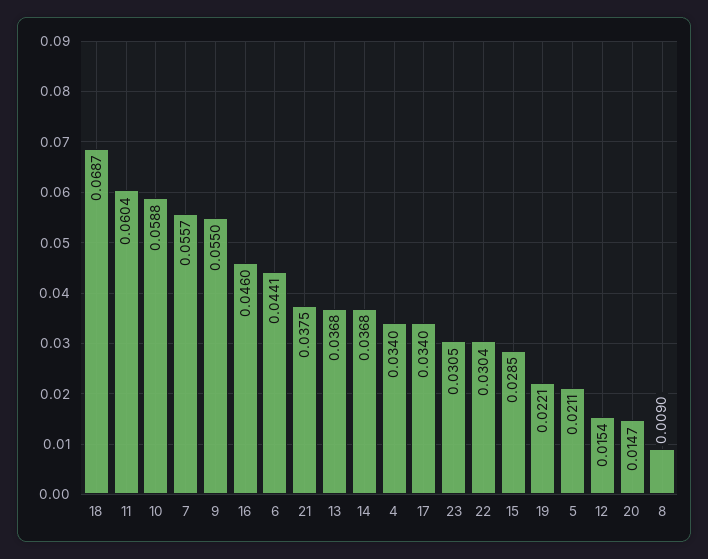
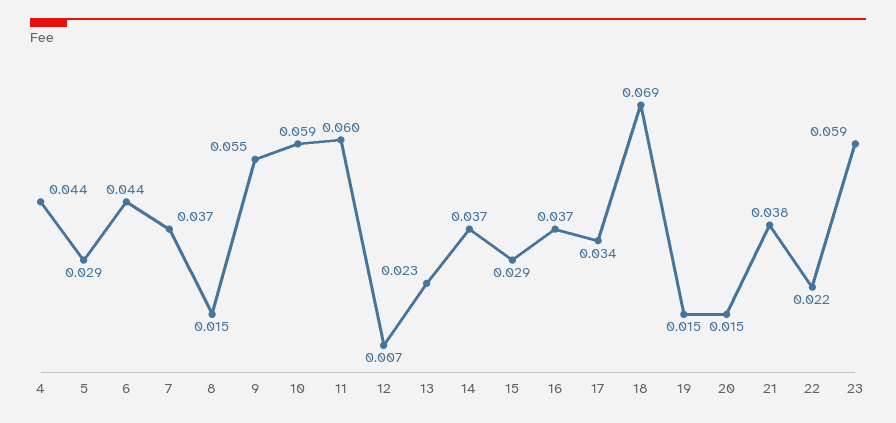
  {
    "18": 0.0687,
    "11": 0.0604,
    "10": 0.0588,
-   "7": 0.0557,
+   "7": 0.037,
    "9": 0.055,
-   "16": 0.046,
+   "16": 0.037,
    "6": 0.0441,
    "21": 0.0375,
-   "13": 0.0368,
+   "13": 0.023,
    "14": 0.0368,
-   "4": 0.034,
+   "4": 0.044,
    "17": 0.034,
-   "23": 0.0305,
+   "23": 0.059,
-   "22": 0.0304,
+   "22": 0.022,
    "15": 0.0285,
-   "19": 0.0221,
+   "19": 0.015,
-   "5": 0.0211,
+   "5": 0.029,
-   "12": 0.0154,
+   "12": 0.007,
    "20": 0.0147,
-   "8": 0.009
+   "8": 0.015
  }

